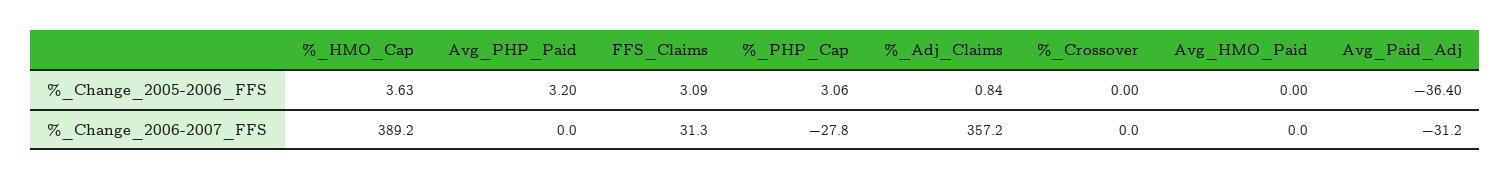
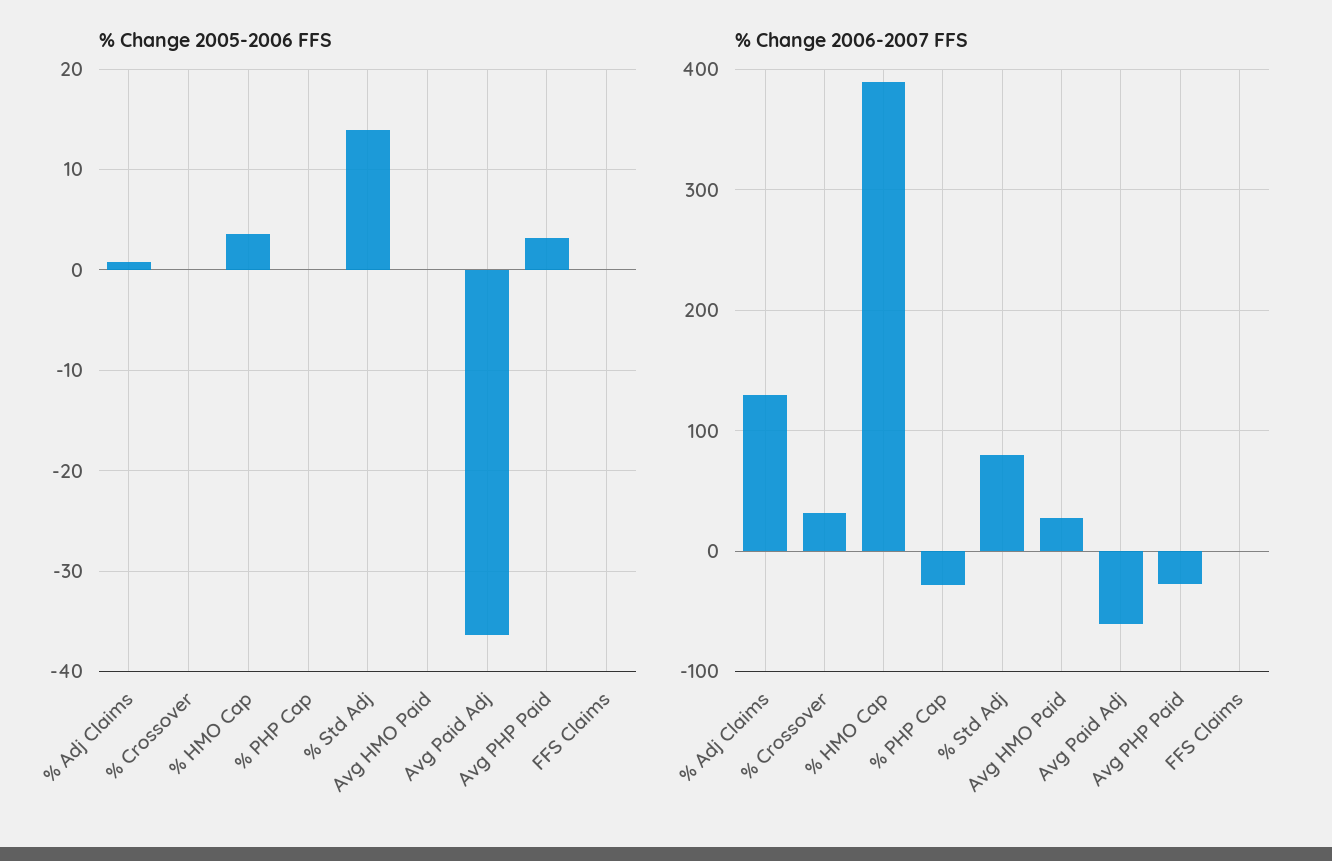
  {
    "%_Change_2005-2006_FFS": {
      "%_HMO_Cap": 3.63,
      "Avg_PHP_Paid": 3.2,
-     "FFS_Claims": 3.09,
+     "FFS_Claims": 0,
-     "%_PHP_Cap": 3.06,
+     "%_PHP_Cap": 0,
      "%_Adj_Claims": 0.84,
      "%_Crossover": 0,
      "Avg_HMO_Paid": 0,
-     "Avg_Paid_Adj": -36.4
+     "Avg_Paid_Adj": -36.4,
+     "% Std Adj": 14
    },
    "%_Change_2006-2007_FFS": {
      "%_HMO_Cap": 389.2,
-     "Avg_PHP_Paid": 0,
+     "Avg_PHP_Paid": -30,
-     "FFS_Claims": 31.3,
+     "FFS_Claims": 0,
      "%_PHP_Cap": -27.8,
-     "%_Adj_Claims": 357.2,
+     "%_Adj_Claims": 130,
-     "%_Crossover": 0,
+     "%_Crossover": 30,
-     "Avg_HMO_Paid": 0,
+     "Avg_HMO_Paid": 30,
-     "Avg_Paid_Adj": -31.2
+     "Avg_Paid_Adj": -60,
+     "% Std Adj": 80
    }
  }

